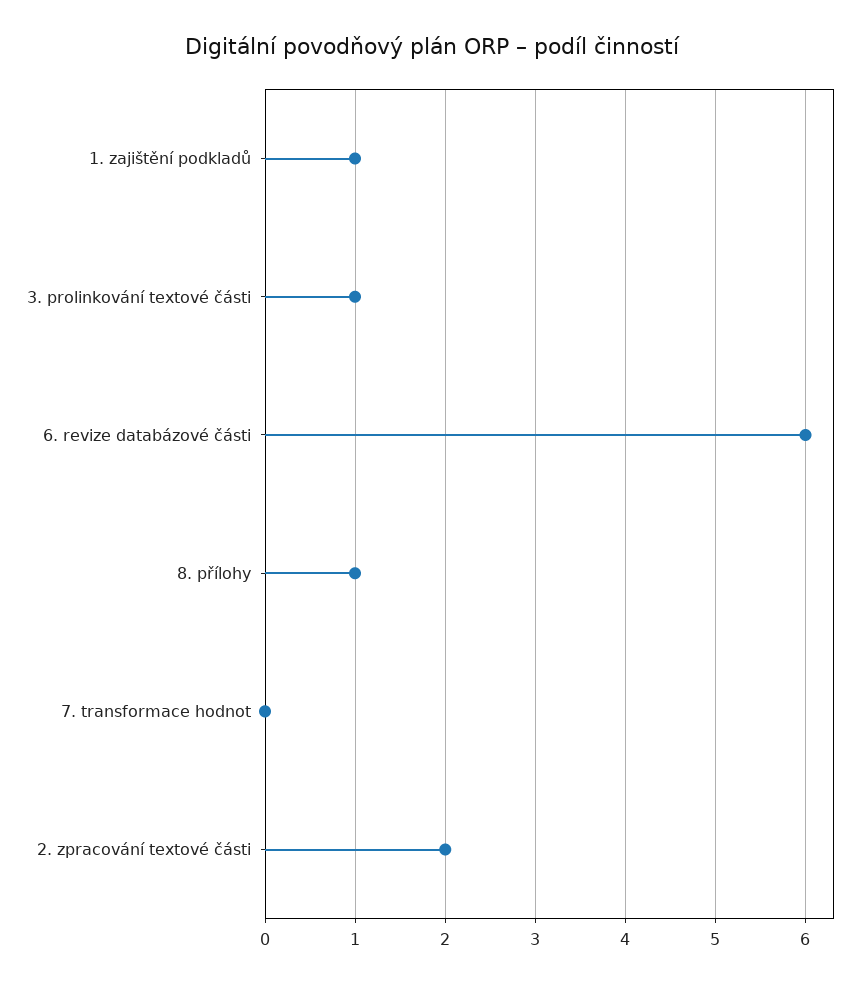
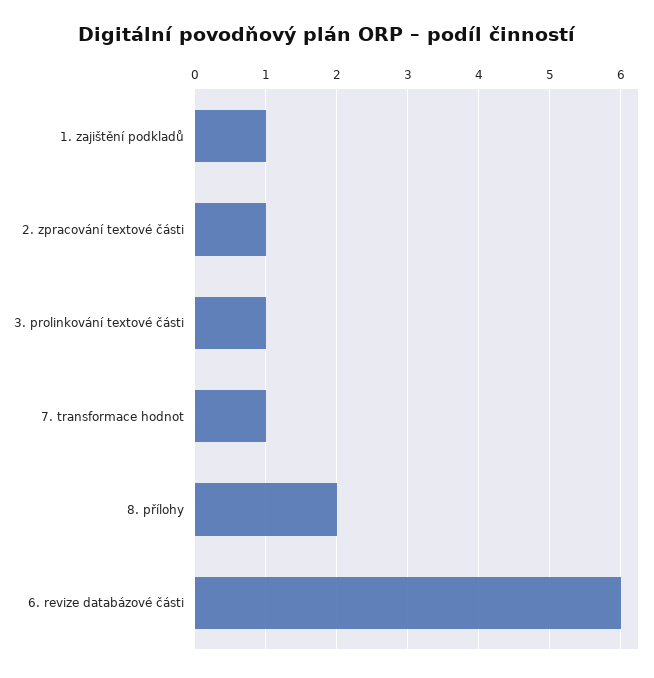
  {
    "1. zajištění podkladů": 1,
    "3. prolinkování textové části": 1,
    "6. revize databázové části": 6,
-   "8. přílohy": 1,
+   "8. přílohy": 2,
-   "7. transformace hodnot": 0,
+   "7. transformace hodnot": 1,
-   "2. zpracování textové části": 2
+   "2. zpracování textové části": 1
  }

